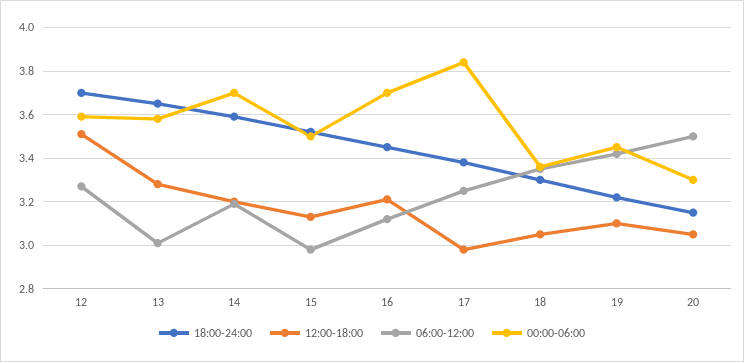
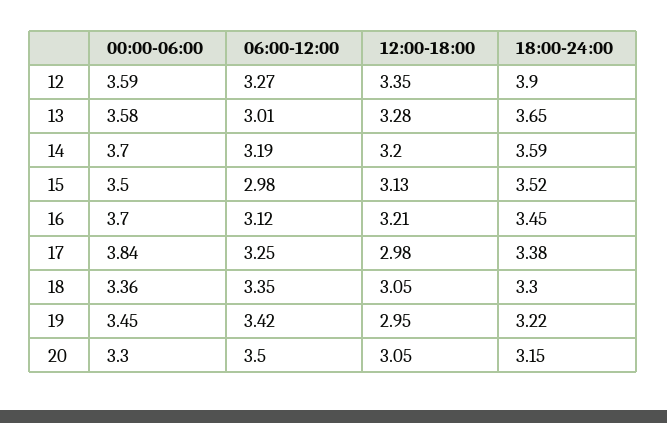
  {
    "18:00-24:00": {
-     "12": 3.7,
+     "12": 3.9,
      "13": 3.65,
      "14": 3.59,
      "15": 3.52,
      "16": 3.45,
      "17": 3.38,
      "18": 3.3,
      "19": 3.22,
      "20": 3.15
    },
    "12:00-18:00": {
-     "12": 3.5,
+     "12": 3.35,
      "13": 3.28,
      "14": 3.2,
      "15": 3.13,
      "16": 3.21,
      "17": 2.98,
      "18": 3.05,
-     "19": 3.1,
+     "19": 2.95,
      "20": 3.05
    },
    "06:00-12:00": {
      "12": 3.27,
      "13": 3.01,
      "14": 3.19,
      "15": 2.98,
      "16": 3.12,
      "17": 3.25,
      "18": 3.35,
      "19": 3.42,
      "20": 3.5
    },
    "00:00-06:00": {
      "12": 3.59,
      "13": 3.58,
      "14": 3.7,
      "15": 3.5,
      "16": 3.7,
      "17": 3.84,
      "18": 3.36,
      "19": 3.45,
      "20": 3.3
    }
  }

